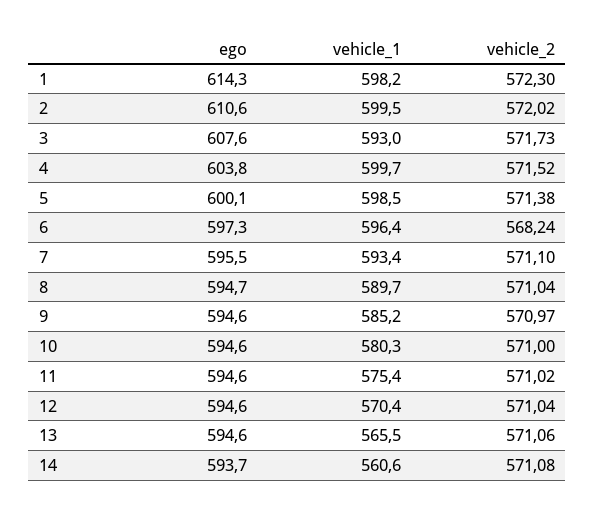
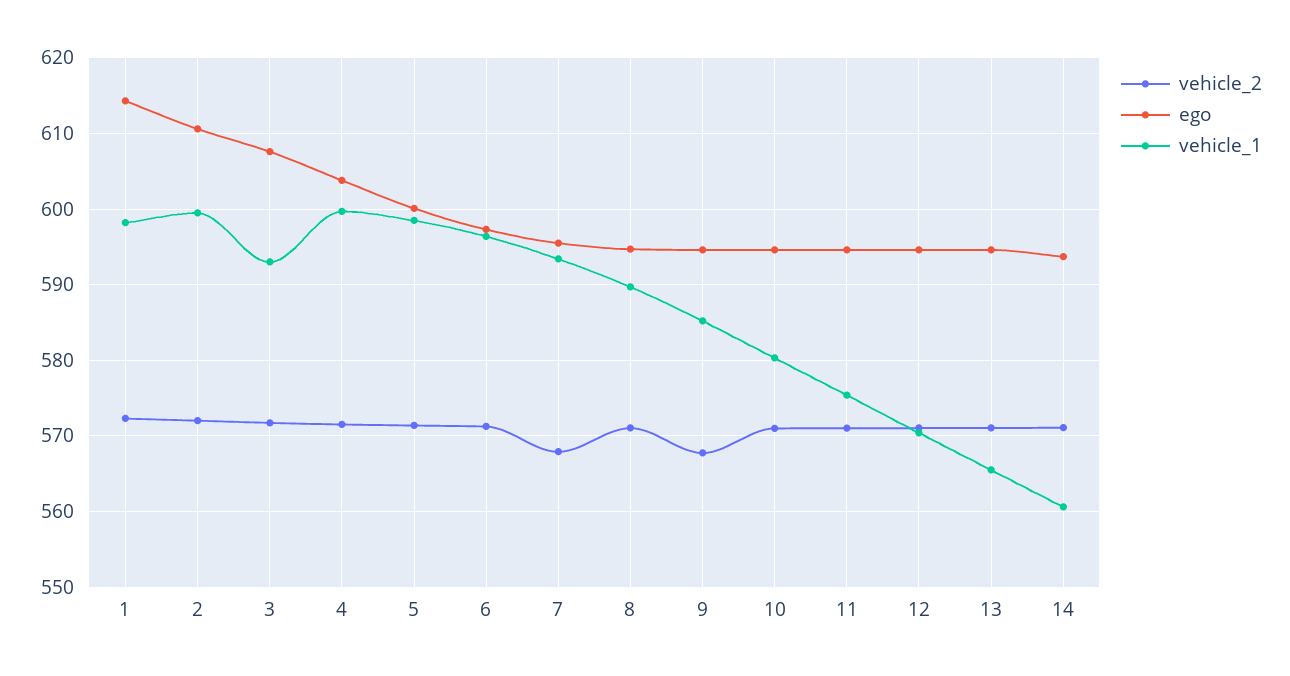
  {
    "ego": {
      "1": 614.3,
      "2": 610.6,
      "3": 607.6,
      "4": 603.8,
      "5": 600.1,
      "6": 597.3,
      "7": 595.5,
      "8": 594.7,
      "9": 594.6,
      "10": 594.6,
      "11": 594.6,
      "12": 594.6,
      "13": 594.6,
      "14": 593.7
    },
    "vehicle_1": {
      "1": 598.2,
      "2": 599.5,
      "3": 593,
      "4": 599.7,
      "5": 598.5,
      "6": 596.4,
      "7": 593.4,
      "8": 589.7,
      "9": 585.2,
      "10": 580.3,
      "11": 575.4,
      "12": 570.4,
      "13": 565.5,
      "14": 560.6
    },
    "vehicle_2": {
      "1": 572.3,
      "2": 572.02,
      "3": 571.73,
      "4": 571.52,
      "5": 571.38,
-     "6": 568.24,
+     "6": 571,
-     "7": 571.1,
+     "7": 568,
      "8": 571.04,
-     "9": 570.97,
+     "9": 568,
      "10": 571,
      "11": 571.02,
      "12": 571.04,
      "13": 571.06,
      "14": 571.08
    }
  }

